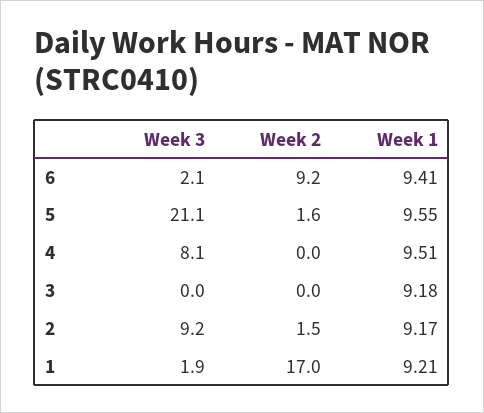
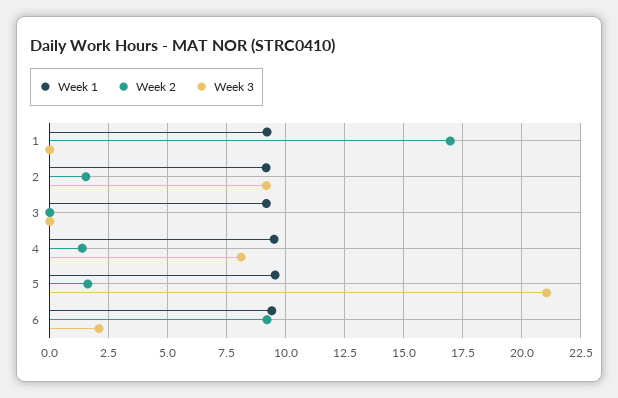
  {
    "Week 3": {
      "6": 2.1,
      "5": 21.1,
      "4": 8.1,
      "3": 0,
      "2": 9.2,
-     "1": 1.9
+     "1": 0
    },
    "Week 2": {
      "6": 9.2,
      "5": 1.6,
-     "4": 0,
+     "4": 1.5,
      "3": 0,
      "2": 1.5,
      "1": 17
    },
    "Week 1": {
      "6": 9.41,
      "5": 9.55,
      "4": 9.51,
      "3": 9.18,
      "2": 9.17,
      "1": 9.21
    }
  }

